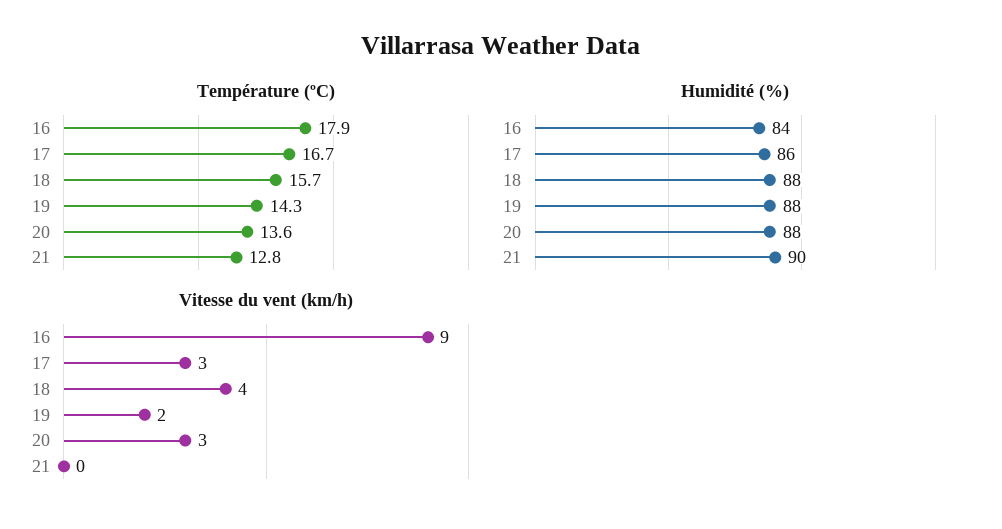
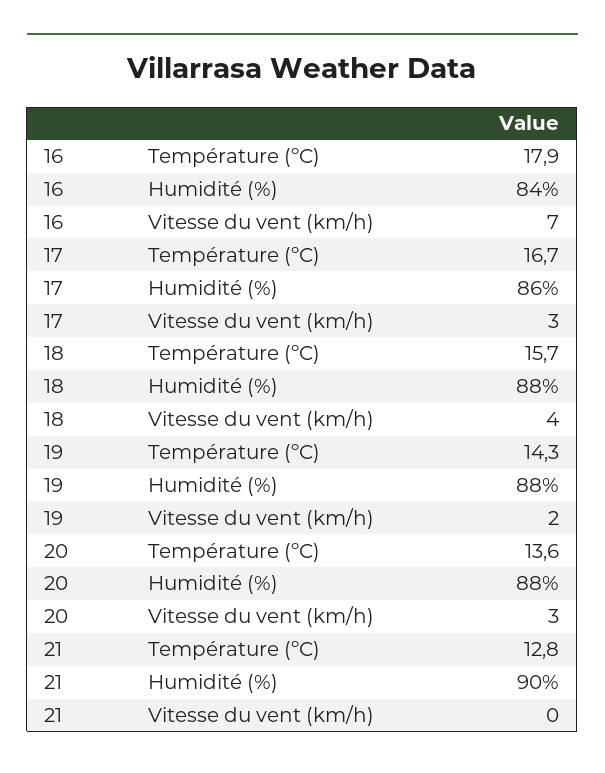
  {
    "Température (ºC)": {
      "16": 17.9,
      "17": 16.7,
      "18": 15.7,
      "19": 14.3,
      "20": 13.6,
      "21": 12.8
    },
    "Humidité (%)": {
      "16": 84,
      "17": 86,
      "18": 88,
      "19": 88,
      "20": 88,
      "21": 90
    },
    "Vitesse du vent (km/h)": {
-     "16": 9,
+     "16": 7,
      "17": 3,
      "18": 4,
      "19": 2,
      "20": 3,
      "21": 0
    }
  }

